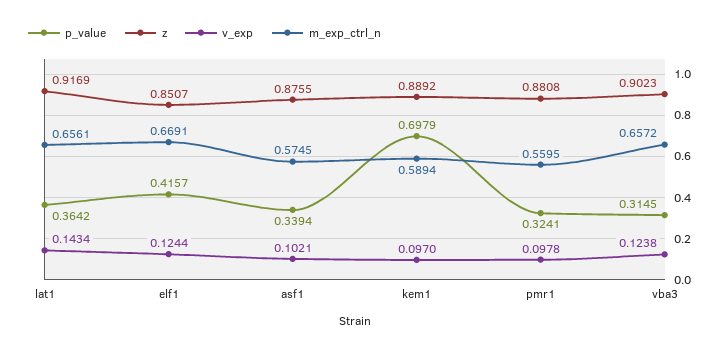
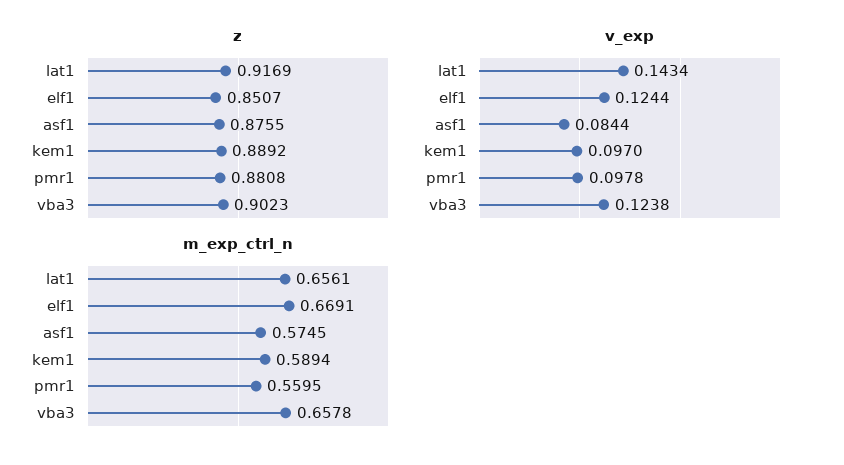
  {
-   "p_value": {
-     "lat1": 0.3642,
-     "elf1": 0.4157,
-     "asf1": 0.3394,
-     "kem1": 0.6979,
-     "pmr1": 0.3241,
-     "vba3": 0.3145
-   },
    "z": {
      "lat1": 0.9169,
      "elf1": 0.8507,
      "asf1": 0.8755,
      "kem1": 0.8892,
      "pmr1": 0.8808,
      "vba3": 0.9023
    },
    "v_exp": {
      "lat1": 0.1434,
      "elf1": 0.1244,
-     "asf1": 0.1021,
+     "asf1": 0.0844,
      "kem1": 0.097,
      "pmr1": 0.0978,
      "vba3": 0.1238
    },
    "m_exp_ctrl_n": {
      "lat1": 0.6561,
      "elf1": 0.6691,
      "asf1": 0.5745,
      "kem1": 0.5894,
      "pmr1": 0.5595,
-     "vba3": 0.6572
+     "vba3": 0.6578
    }
  }

